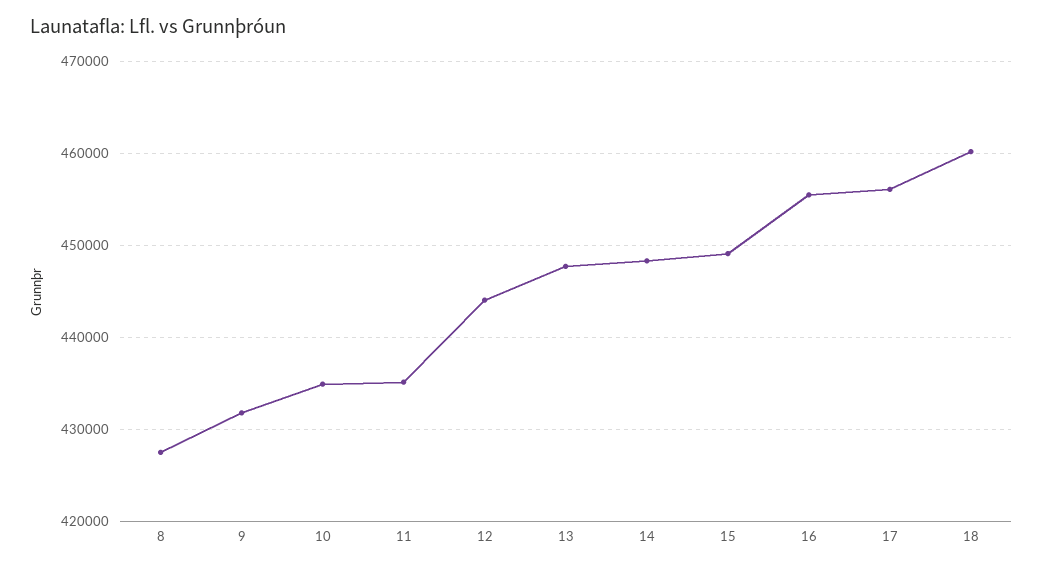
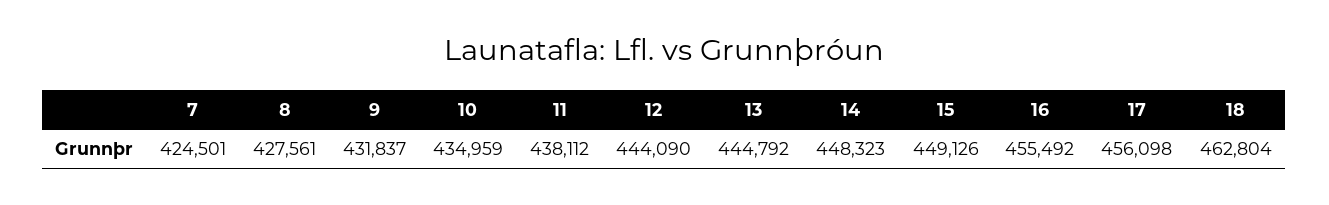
  {
    "8": 427561,
    "9": 431837,
    "10": 434959,
-   "11": 435000,
+   "11": 438112,
    "12": 444090,
-   "13": 448000,
+   "13": 444792,
    "14": 448323,
    "15": 449126,
    "16": 455492,
    "17": 456098,
-   "18": 460000
+   "18": 462804,
+   "7": 424501
  }

